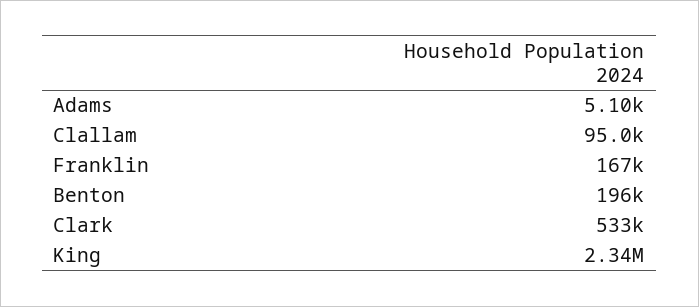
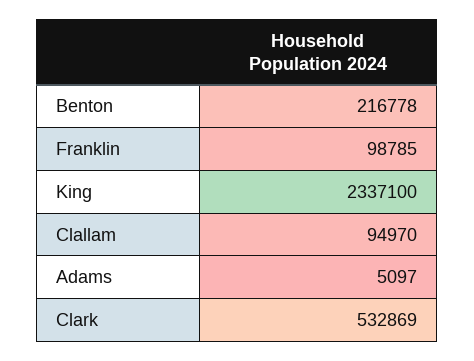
  {
    "Adams": 5097,
    "Clallam": 94970,
-   "Franklin": 167000,
+   "Franklin": 98785,
-   "Benton": 196000,
+   "Benton": 216778,
    "Clark": 532869,
    "King": 2337100
  }

